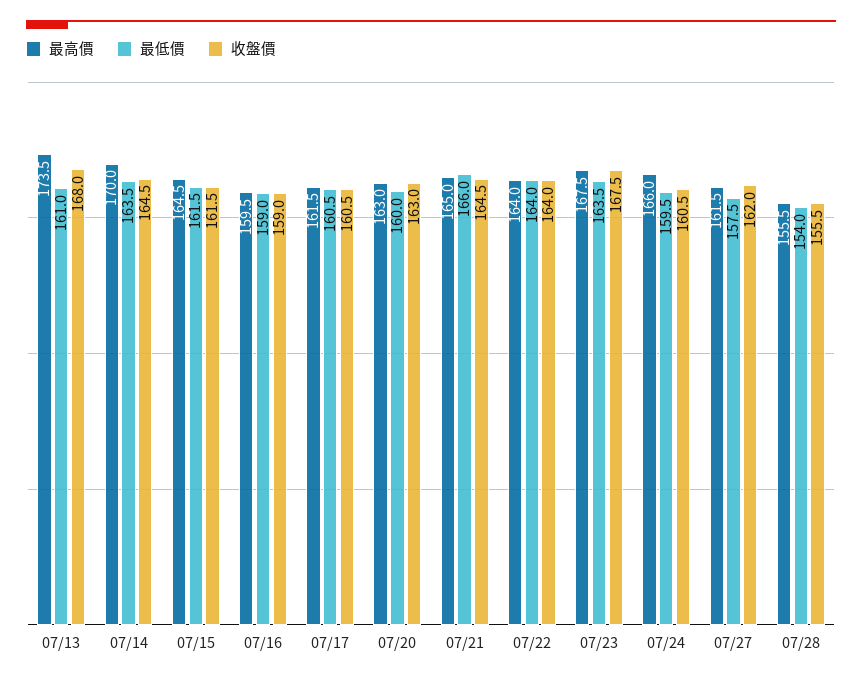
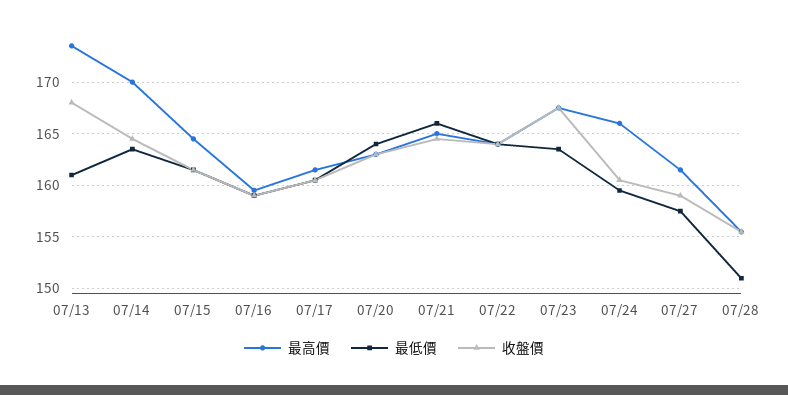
  {
    "最高價": {
      "07/13": 173.5,
      "07/14": 170,
      "07/15": 164.5,
      "07/16": 159.5,
      "07/17": 161.5,
      "07/20": 163,
      "07/21": 165,
      "07/22": 164,
      "07/23": 167.5,
      "07/24": 166,
      "07/27": 161.5,
      "07/28": 155.5
    },
    "最低價": {
      "07/13": 161,
      "07/14": 163.5,
      "07/15": 161.5,
      "07/16": 159,
      "07/17": 160.5,
-     "07/20": 160,
+     "07/20": 164,
      "07/21": 166,
      "07/22": 164,
      "07/23": 163.5,
      "07/24": 159.5,
      "07/27": 157.5,
-     "07/28": 154
+     "07/28": 151
    },
    "收盤價": {
      "07/13": 168,
      "07/14": 164.5,
      "07/15": 161.5,
      "07/16": 159,
      "07/17": 160.5,
      "07/20": 163,
      "07/21": 164.5,
      "07/22": 164,
      "07/23": 167.5,
      "07/24": 160.5,
-     "07/27": 162,
+     "07/27": 159,
      "07/28": 155.5
    }
  }

